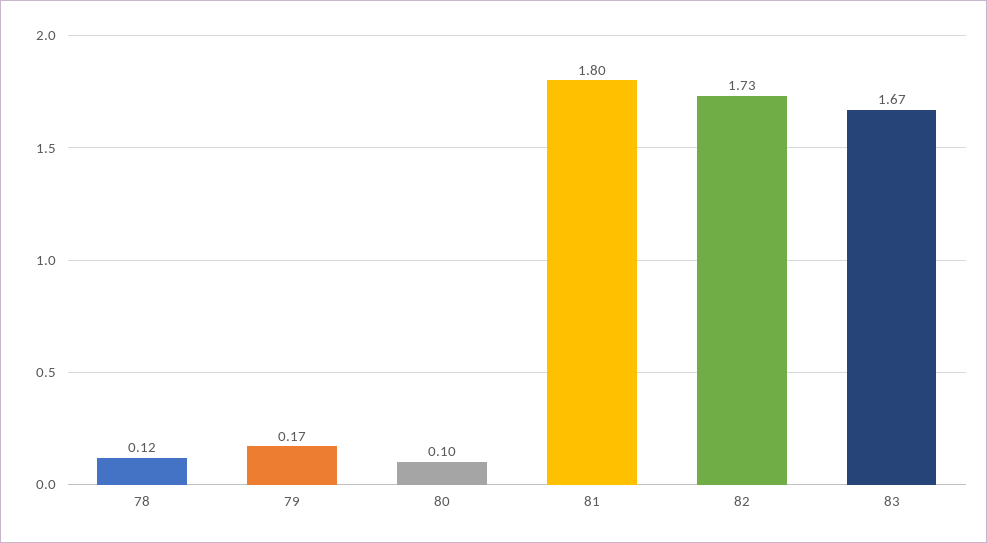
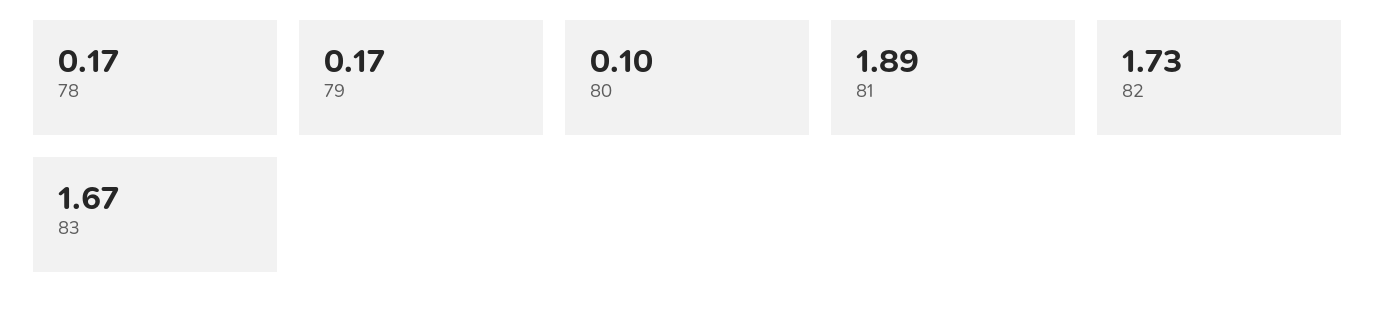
  {
-   "78": 0.12,
+   "78": 0.17,
    "79": 0.17,
    "80": 0.1,
-   "81": 1.8,
+   "81": 1.89,
    "82": 1.73,
    "83": 1.67
  }

